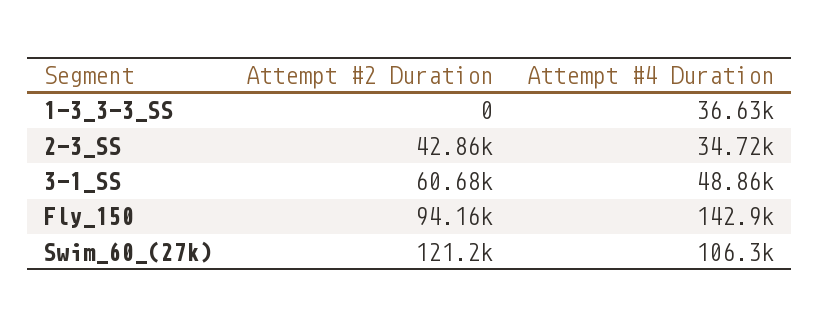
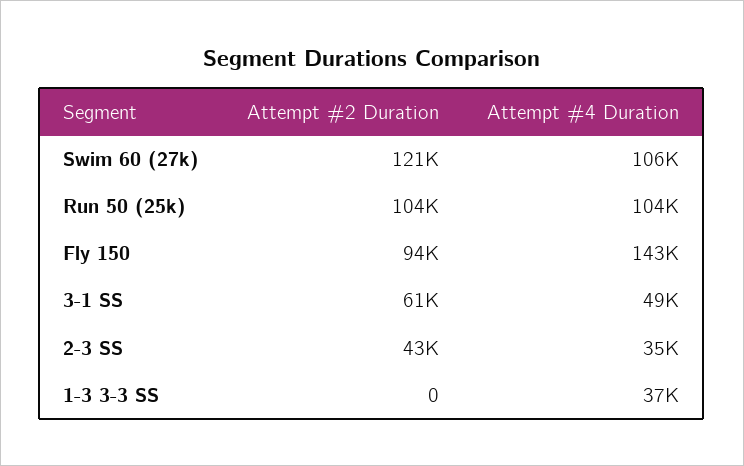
  {
    "Attempt #2 Duration": {
      "1-3_3-3_SS": 0,
      "2-3_SS": 42860,
      "3-1_SS": 60680,
      "Fly_150": 94160,
-     "Swim_60_(27k)": 121200
+     "Swim_60_(27k)": 121200,
+     "Run 50 (25k)": 104000
    },
    "Attempt #4 Duration": {
      "1-3_3-3_SS": 36630,
      "2-3_SS": 34720,
      "3-1_SS": 48860,
      "Fly_150": 142900,
-     "Swim_60_(27k)": 106300
+     "Swim_60_(27k)": 106300,
+     "Run 50 (25k)": 104000
    }
  }

